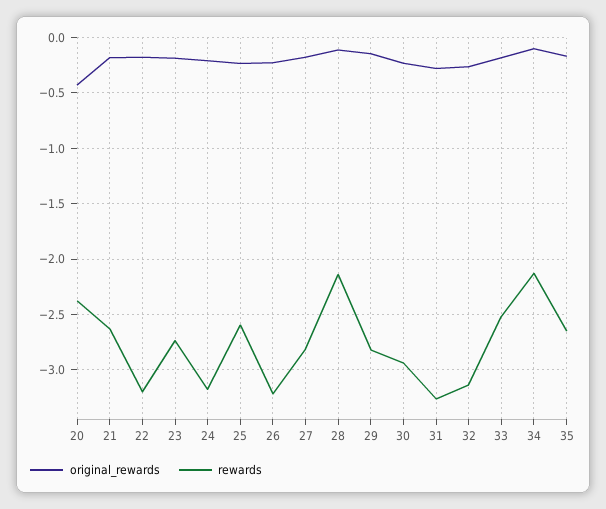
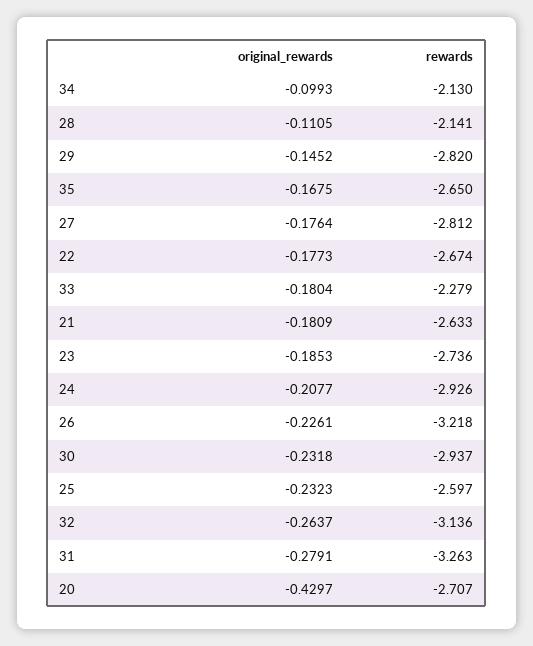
  {
    "original_rewards": {
      "20": -0.4297,
      "21": -0.1809,
      "22": -0.1773,
      "23": -0.1853,
      "24": -0.2077,
      "25": -0.2323,
      "26": -0.2261,
      "27": -0.1764,
      "28": -0.1105,
      "29": -0.1452,
      "30": -0.2318,
      "31": -0.2791,
      "32": -0.2637,
      "33": -0.1804,
      "34": -0.0993,
      "35": -0.1675
    },
    "rewards": {
-     "20": -2.4,
+     "20": -2.707,
      "21": -2.633,
-     "22": -3.2,
+     "22": -2.674,
      "23": -2.736,
-     "24": -3.2,
+     "24": -2.926,
      "25": -2.597,
      "26": -3.218,
      "27": -2.812,
      "28": -2.141,
      "29": -2.82,
      "30": -2.937,
      "31": -3.263,
      "32": -3.136,
-     "33": -2.5,
+     "33": -2.279,
      "34": -2.13,
      "35": -2.65
    }
  }

